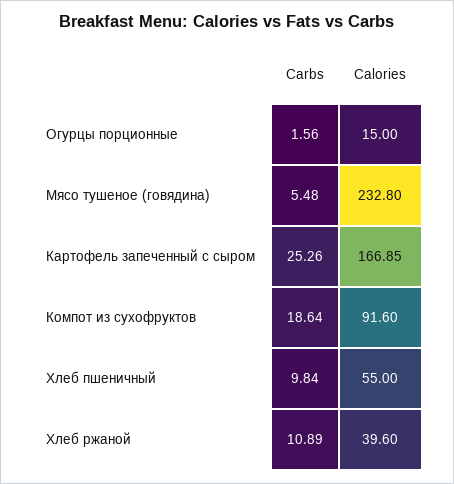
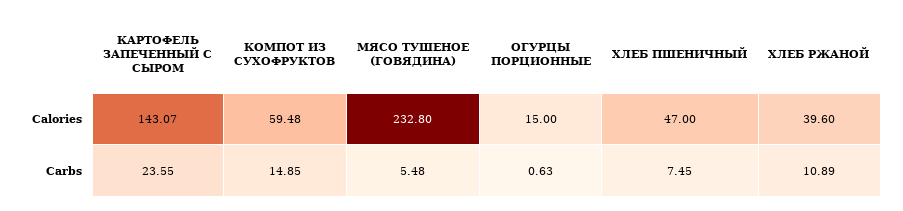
  {
    "Carbs": {
-     "Огурцы порционные": 1.56,
+     "Огурцы порционные": 0.63,
      "Мясо тушеное (говядина)": 5.48,
-     "Картофель запеченный с сыром": 25.26,
+     "Картофель запеченный с сыром": 23.55,
-     "Компот из сухофруктов": 18.64,
+     "Компот из сухофруктов": 14.85,
-     "Хлеб пшеничный": 9.84,
+     "Хлеб пшеничный": 7.45,
      "Хлеб ржаной": 10.89
    },
    "Calories": {
      "Огурцы порционные": 15,
      "Мясо тушеное (говядина)": 232.8,
-     "Картофель запеченный с сыром": 166.85,
+     "Картофель запеченный с сыром": 143.07,
-     "Компот из сухофруктов": 91.6,
+     "Компот из сухофруктов": 59.48,
-     "Хлеб пшеничный": 55,
+     "Хлеб пшеничный": 47,
      "Хлеб ржаной": 39.6
    }
  }

